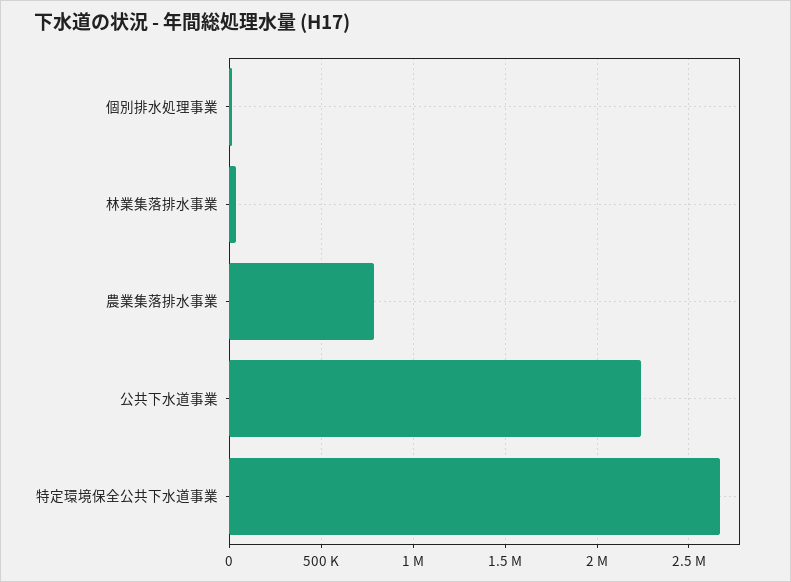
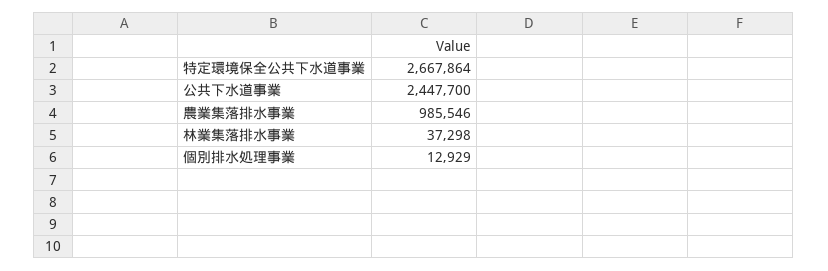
  {
    "個別排水処理事業": 12929,
    "林業集落排水事業": 37298,
-   "農業集落排水事業": 800000,
+   "農業集落排水事業": 985546,
-   "公共下水道事業": 2250000,
+   "公共下水道事業": 2447700,
    "特定環境保全公共下水道事業": 2667864
  }

